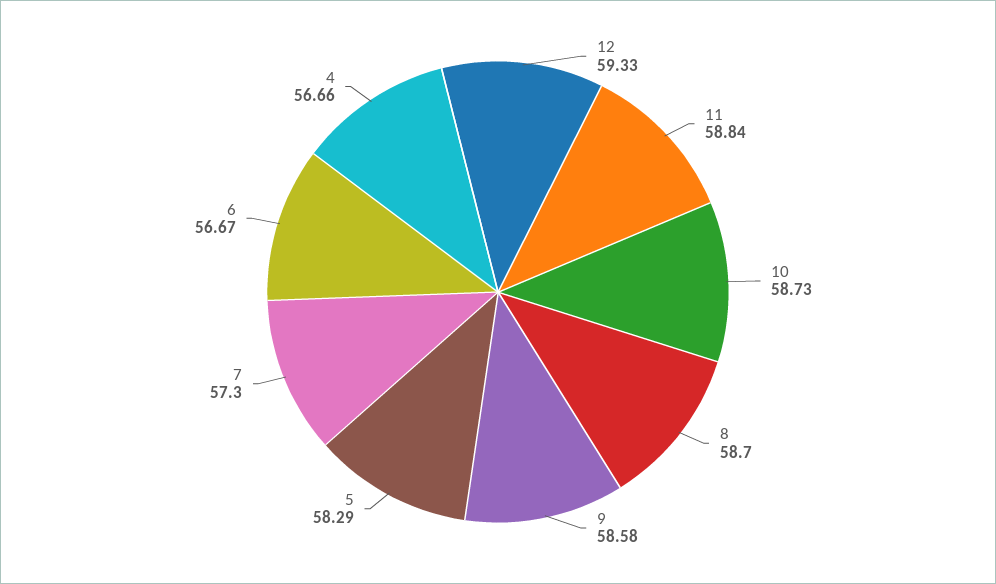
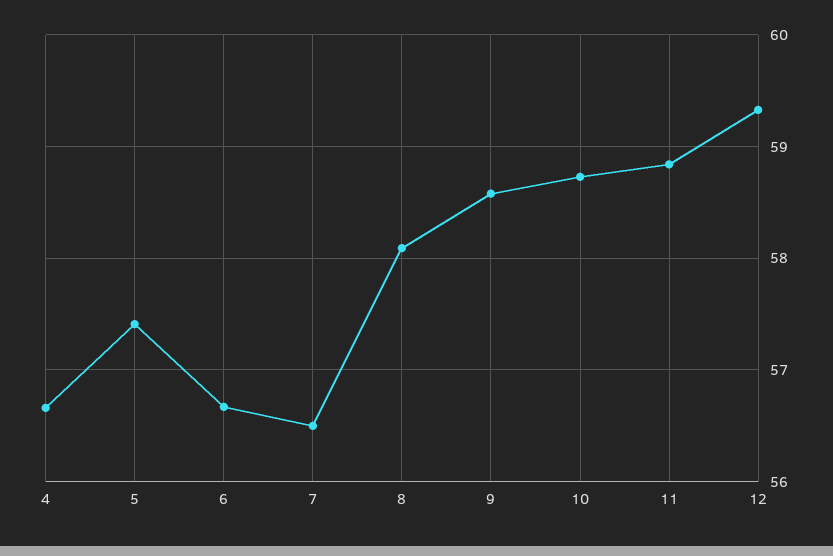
  {
    "12": 59.33,
    "11": 58.84,
    "10": 58.73,
-   "8": 58.7,
+   "8": 58.1,
    "9": 58.58,
-   "5": 58.29,
+   "5": 57.4,
-   "7": 57.3,
+   "7": 56.5,
    "6": 56.67,
    "4": 56.66
  }

